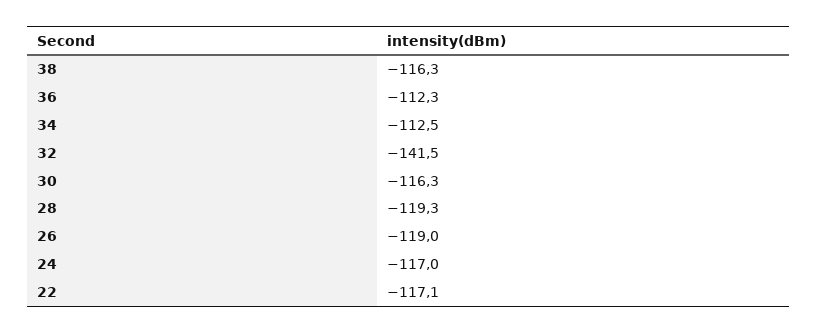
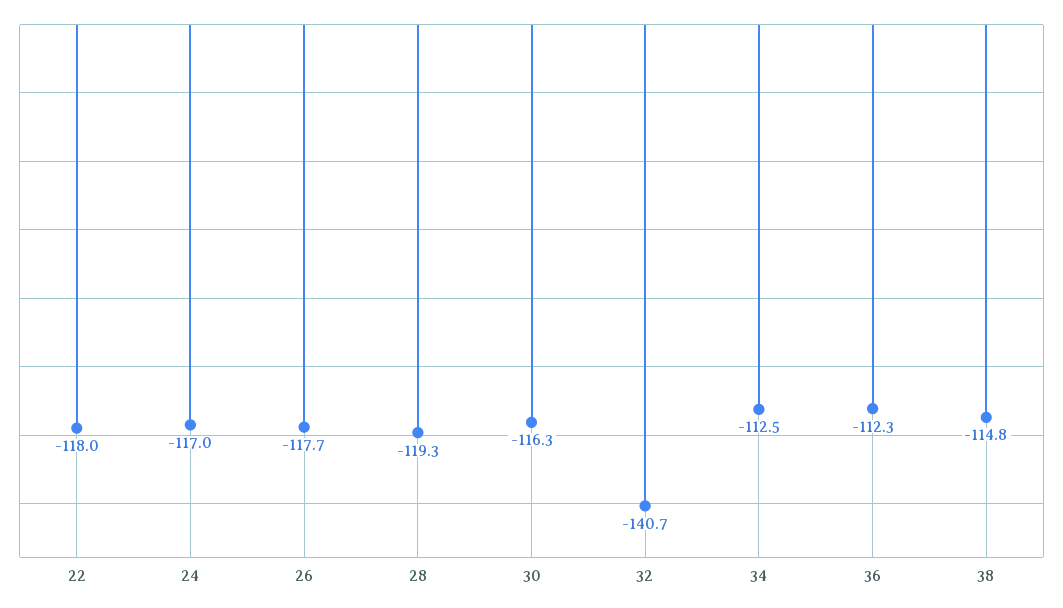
  {
-   "38": -116.3,
+   "38": -114.8,
    "36": -112.3,
    "34": -112.5,
-   "32": -141.5,
+   "32": -140.7,
    "30": -116.3,
    "28": -119.3,
-   "26": -119,
+   "26": -117.7,
    "24": -117,
-   "22": -117.1
+   "22": -118
  }

